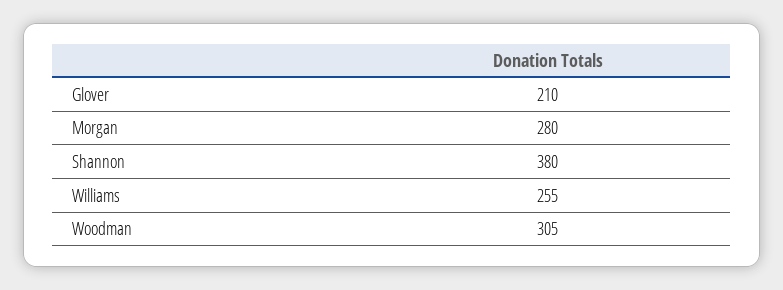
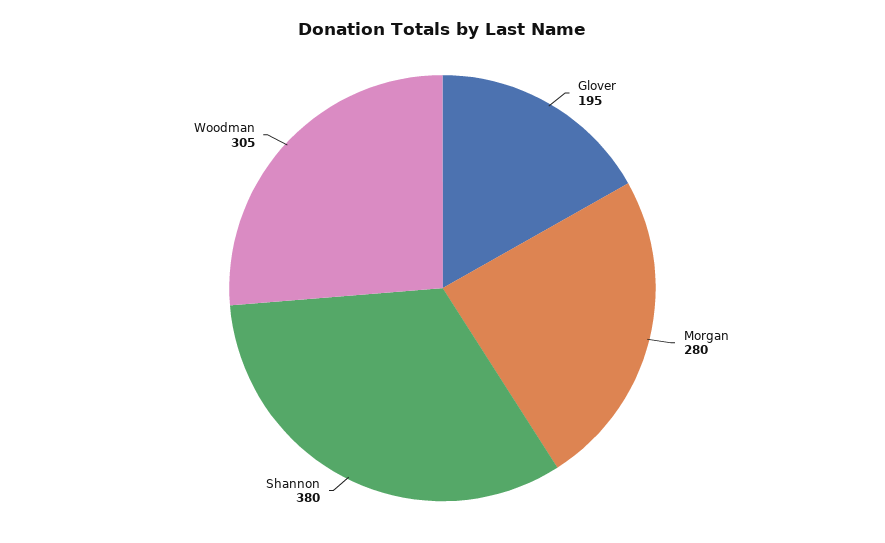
  {
-   "Glover": 210,
+   "Glover": 195,
    "Morgan": 280,
    "Shannon": 380,
-   "Williams": 255,
    "Woodman": 305
  }

